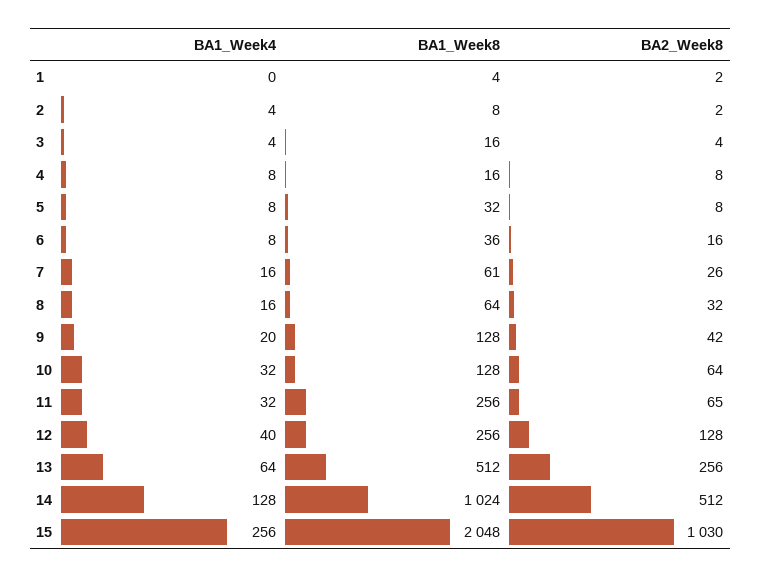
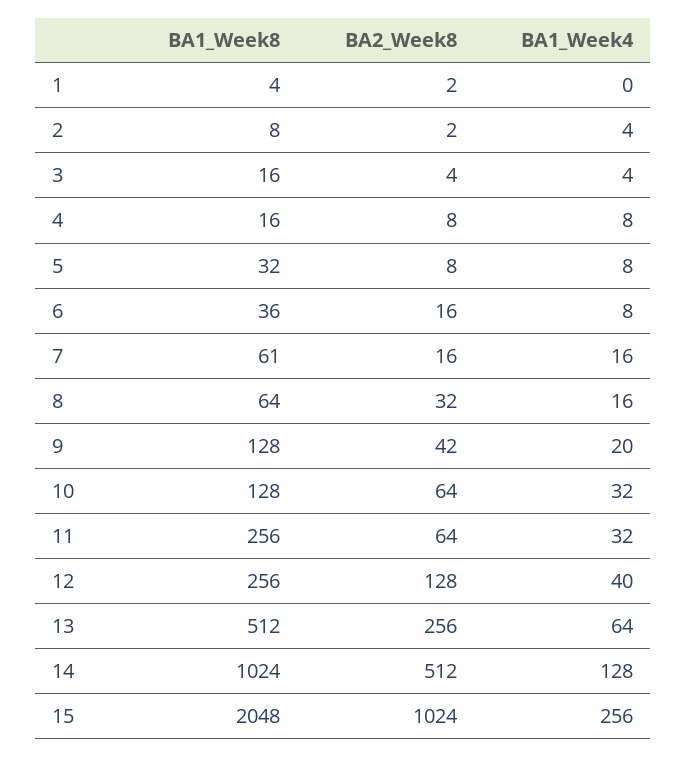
  {
    "BA1_Week4": {
      "1": 0,
      "2": 4,
      "3": 4,
      "4": 8,
      "5": 8,
      "6": 8,
      "7": 16,
      "8": 16,
      "9": 20,
      "10": 32,
      "11": 32,
      "12": 40,
      "13": 64,
      "14": 128,
      "15": 256
    },
    "BA1_Week8": {
      "1": 4,
      "2": 8,
      "3": 16,
      "4": 16,
      "5": 32,
      "6": 36,
      "7": 61,
      "8": 64,
      "9": 128,
      "10": 128,
      "11": 256,
      "12": 256,
      "13": 512,
      "14": 1024,
      "15": 2048
    },
    "BA2_Week8": {
      "1": 2,
      "2": 2,
      "3": 4,
      "4": 8,
      "5": 8,
      "6": 16,
-     "7": 26,
+     "7": 16,
      "8": 32,
      "9": 42,
      "10": 64,
-     "11": 65,
+     "11": 64,
      "12": 128,
      "13": 256,
      "14": 512,
-     "15": 1030
+     "15": 1024
    }
  }

